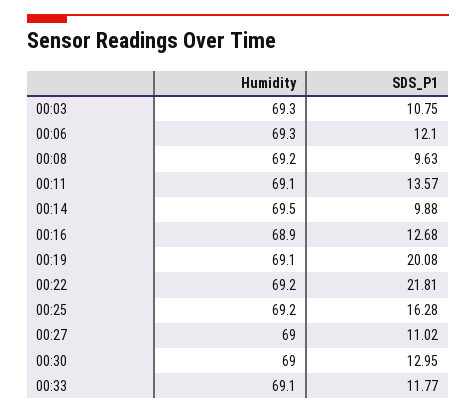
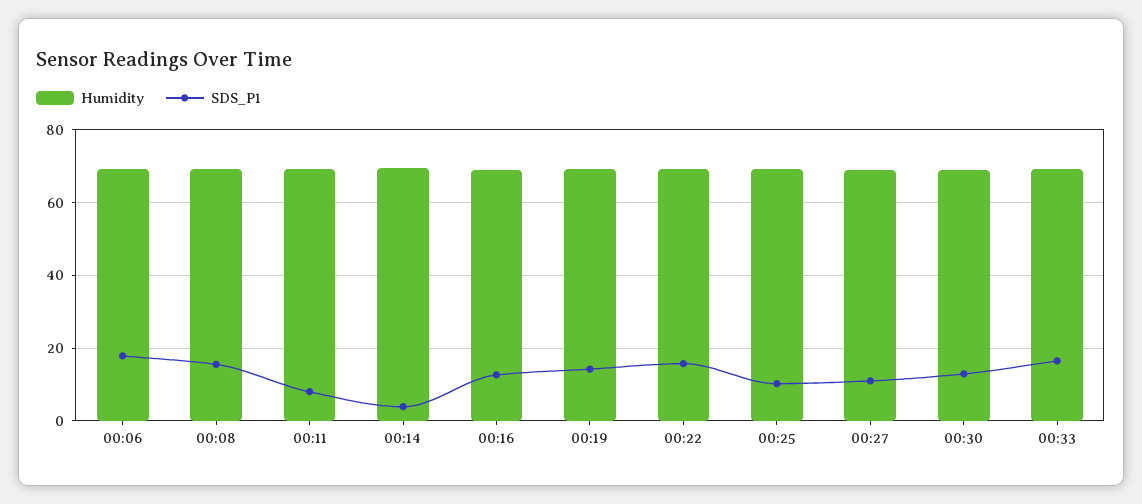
  {
    "Humidity": {
-     "00:03": 69.3,
      "00:06": 69.3,
      "00:08": 69.2,
      "00:11": 69.1,
      "00:14": 69.5,
      "00:16": 68.9,
      "00:19": 69.1,
      "00:22": 69.2,
      "00:25": 69.2,
      "00:27": 69,
      "00:30": 69,
      "00:33": 69.1
    },
    "SDS_P1": {
-     "00:03": 10.75,
-     "00:06": 12.1,
+     "00:06": 18,
-     "00:08": 9.63,
+     "00:08": 16,
-     "00:11": 13.57,
+     "00:11": 8,
-     "00:14": 9.88,
+     "00:14": 4,
      "00:16": 12.68,
-     "00:19": 20.08,
+     "00:19": 14,
-     "00:22": 21.81,
+     "00:22": 16,
-     "00:25": 16.28,
+     "00:25": 10,
      "00:27": 11.02,
      "00:30": 12.95,
-     "00:33": 11.77
+     "00:33": 16
    }
  }

